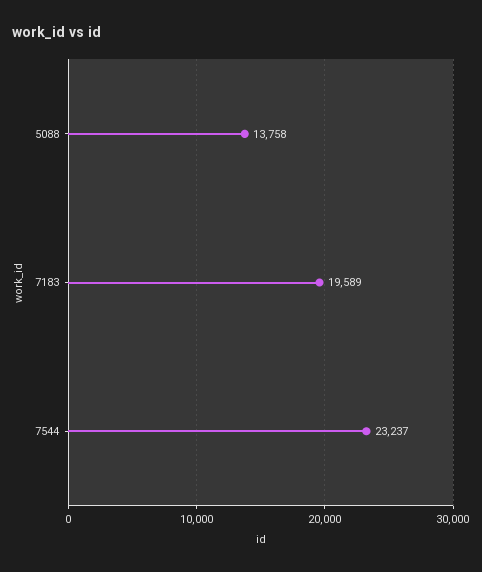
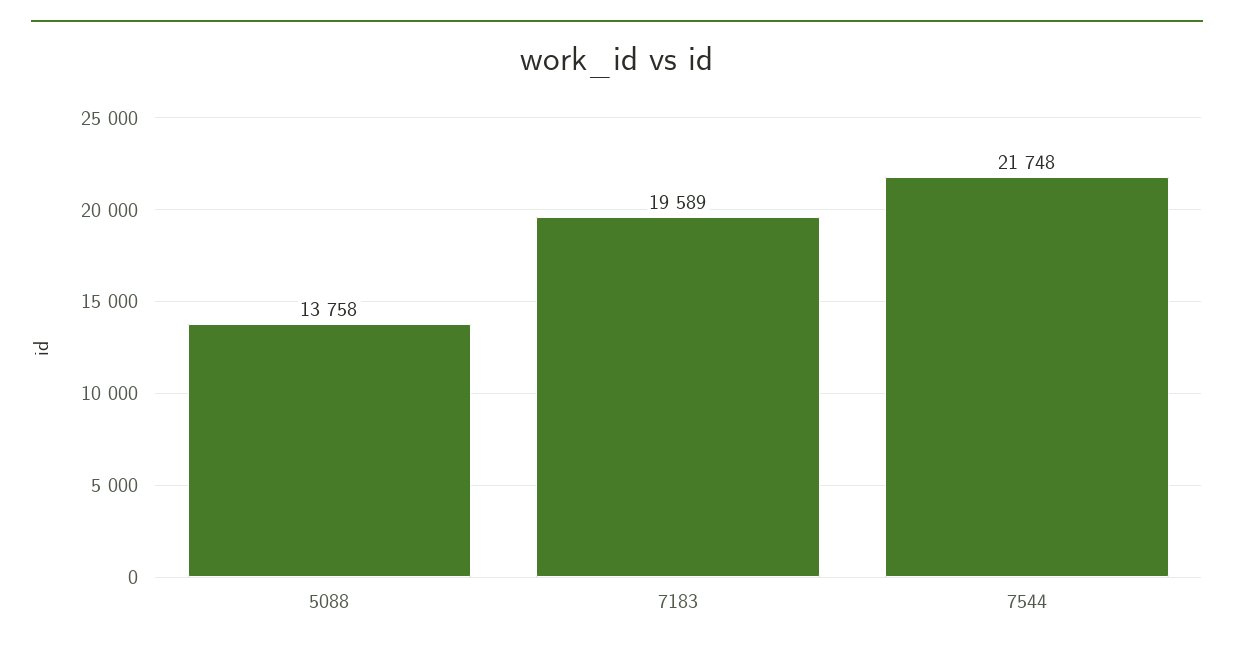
  {
    "5088": 13758,
    "7183": 19589,
-   "7544": 23237
+   "7544": 21748
  }

